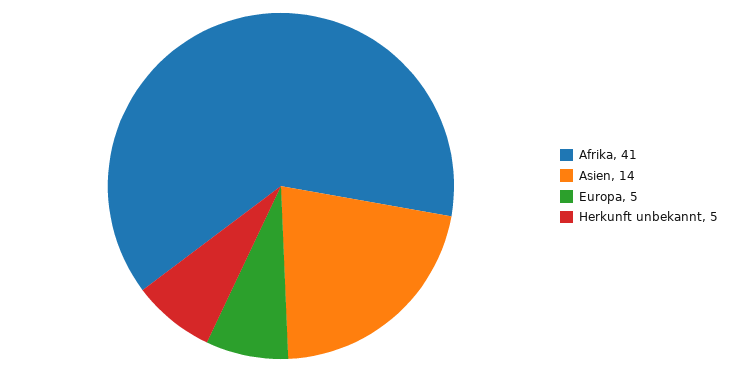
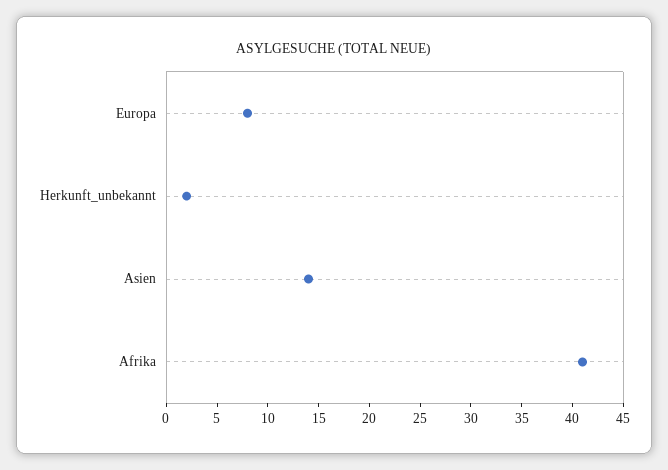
  {
    "Afrika": 41,
    "Asien": 14,
-   "Europa": 5,
+   "Europa": 8,
-   "Herkunft unbekannt": 5
+   "Herkunft unbekannt": 2
  }

